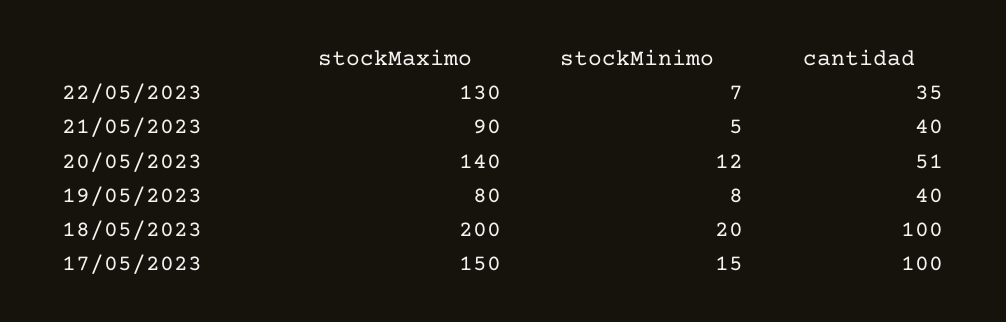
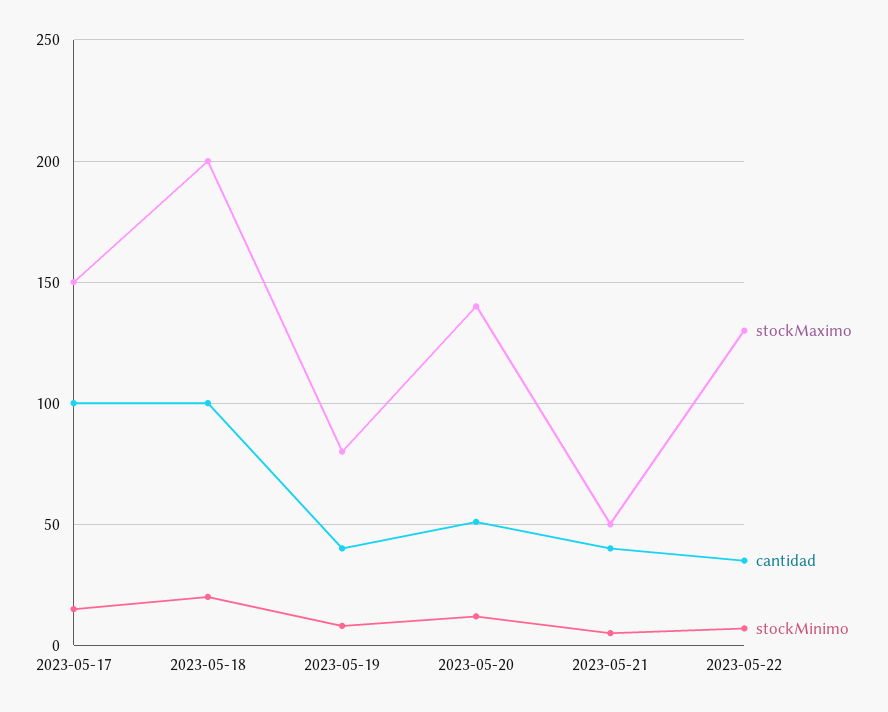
  {
    "stockMaximo": {
      "22/05/2023": 130,
-     "21/05/2023": 90,
+     "21/05/2023": 50,
      "20/05/2023": 140,
      "19/05/2023": 80,
      "18/05/2023": 200,
      "17/05/2023": 150
    },
    "stockMinimo": {
      "22/05/2023": 7,
      "21/05/2023": 5,
      "20/05/2023": 12,
      "19/05/2023": 8,
      "18/05/2023": 20,
      "17/05/2023": 15
    },
    "cantidad": {
      "22/05/2023": 35,
      "21/05/2023": 40,
      "20/05/2023": 51,
      "19/05/2023": 40,
      "18/05/2023": 100,
      "17/05/2023": 100
    }
  }

